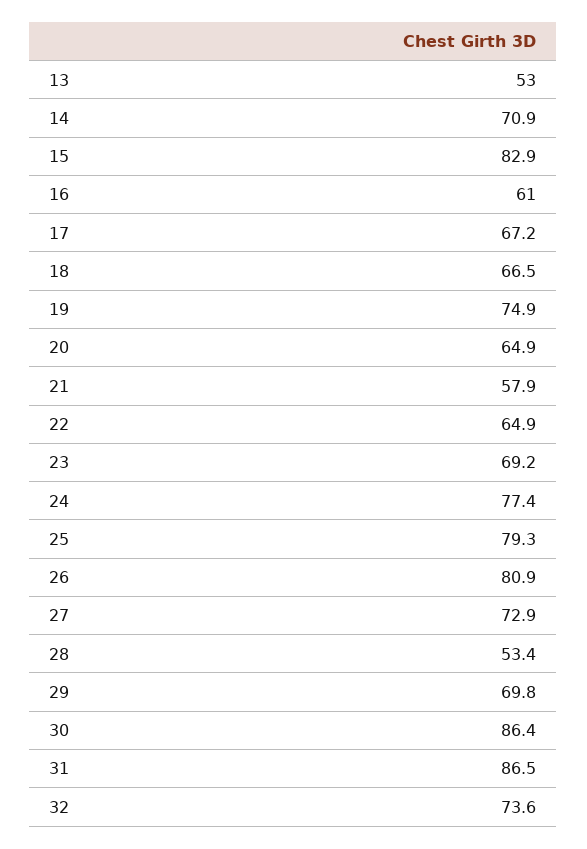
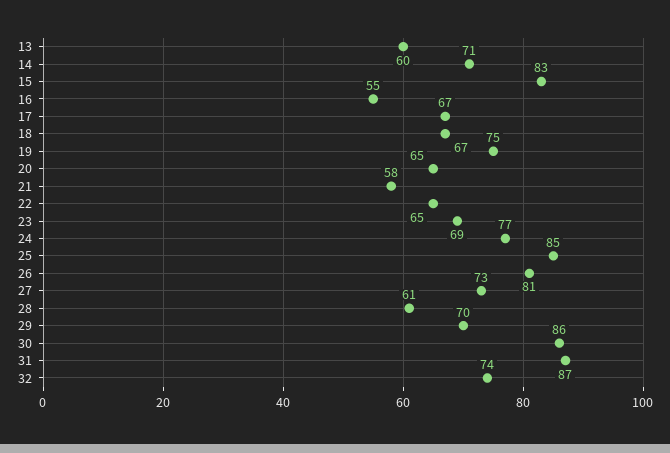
  {
-   "13": 53,
+   "13": 60,
    "14": 70.9,
    "15": 82.9,
-   "16": 61,
+   "16": 55,
    "17": 67.2,
    "18": 66.5,
    "19": 74.9,
    "20": 64.9,
    "21": 57.9,
    "22": 64.9,
    "23": 69.2,
    "24": 77.4,
-   "25": 79.3,
+   "25": 85,
    "26": 80.9,
    "27": 72.9,
-   "28": 53.4,
+   "28": 61,
    "29": 69.8,
    "30": 86.4,
    "31": 86.5,
    "32": 73.6
  }

